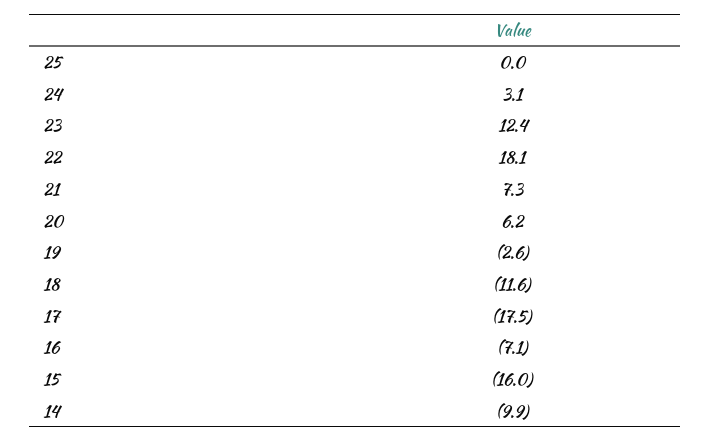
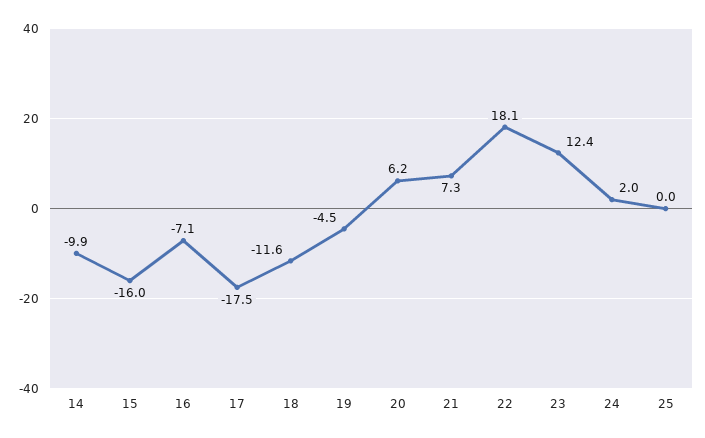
  {
    "25": 0,
-   "24": 3.1,
+   "24": 2,
    "23": 12.4,
    "22": 18.1,
    "21": 7.3,
    "20": 6.2,
-   "19": -2.6,
+   "19": -4.5,
    "18": -11.6,
    "17": -17.5,
    "16": -7.1,
    "15": -16,
    "14": -9.9
  }

